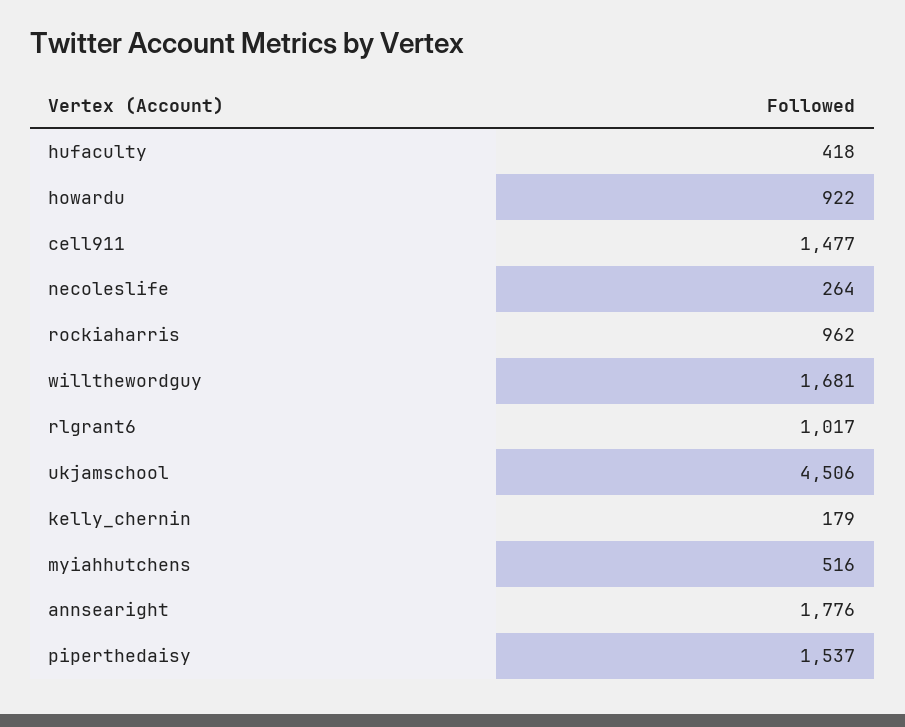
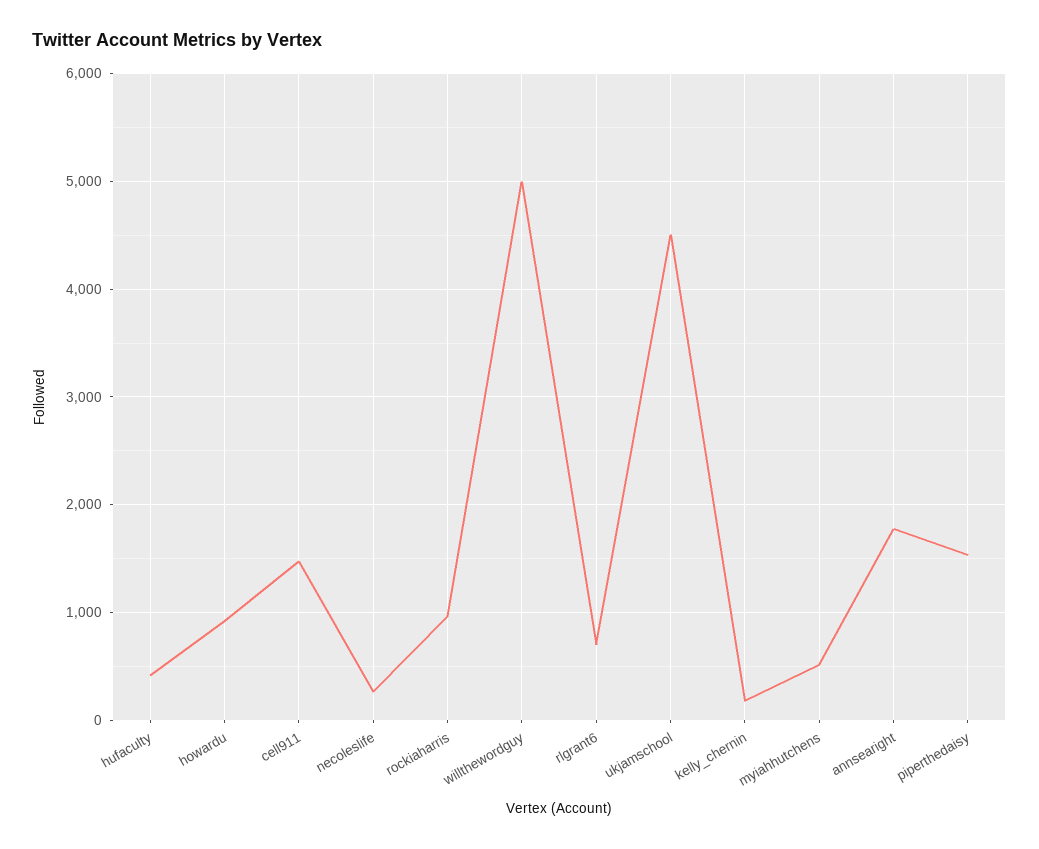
  {
    "hufaculty": 418,
    "howardu": 922,
    "cell911": 1477,
    "necoleslife": 264,
    "rockiaharris": 962,
-   "willthewordguy": 1681,
+   "willthewordguy": 5000,
-   "rlgrant6": 1017,
+   "rlgrant6": 700,
    "ukjamschool": 4506,
    "kelly_chernin": 179,
    "myiahhutchens": 516,
    "annsearight": 1776,
    "piperthedaisy": 1537
  }

